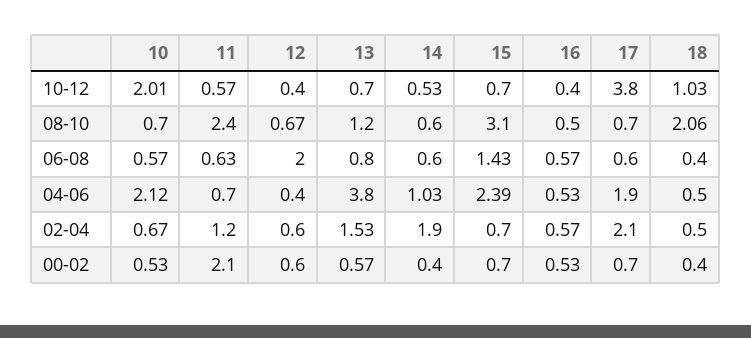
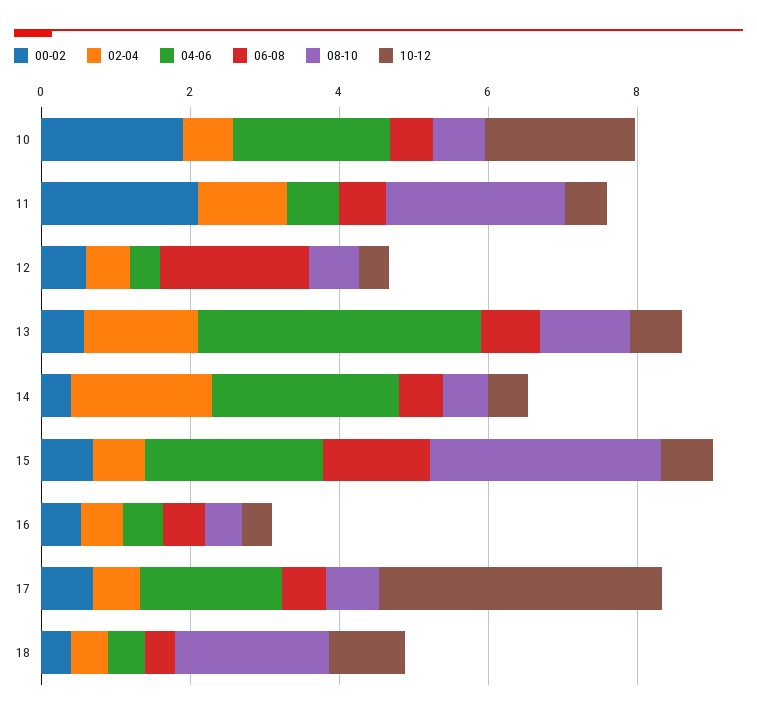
  {
    "10-12": {
      "10": 2.01,
      "11": 0.57,
      "12": 0.4,
      "13": 0.7,
      "14": 0.53,
      "15": 0.7,
      "16": 0.4,
      "17": 3.8,
      "18": 1.03
    },
    "08-10": {
      "10": 0.7,
      "11": 2.4,
      "12": 0.67,
      "13": 1.2,
      "14": 0.6,
      "15": 3.1,
      "16": 0.5,
      "17": 0.7,
      "18": 2.06
    },
    "06-08": {
      "10": 0.57,
      "11": 0.63,
      "12": 2,
      "13": 0.8,
      "14": 0.6,
      "15": 1.43,
      "16": 0.57,
      "17": 0.6,
      "18": 0.4
    },
    "04-06": {
      "10": 2.12,
      "11": 0.7,
      "12": 0.4,
      "13": 3.8,
-     "14": 1.03,
+     "14": 2.5,
      "15": 2.39,
      "16": 0.53,
      "17": 1.9,
      "18": 0.5
    },
    "02-04": {
      "10": 0.67,
      "11": 1.2,
      "12": 0.6,
      "13": 1.53,
      "14": 1.9,
      "15": 0.7,
      "16": 0.57,
-     "17": 2.1,
+     "17": 0.5,
      "18": 0.5
    },
    "00-02": {
-     "10": 0.53,
+     "10": 2,
      "11": 2.1,
      "12": 0.6,
      "13": 0.57,
      "14": 0.4,
      "15": 0.7,
      "16": 0.53,
      "17": 0.7,
      "18": 0.4
    }
  }

